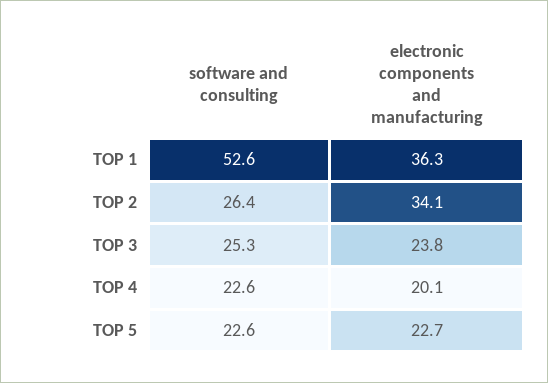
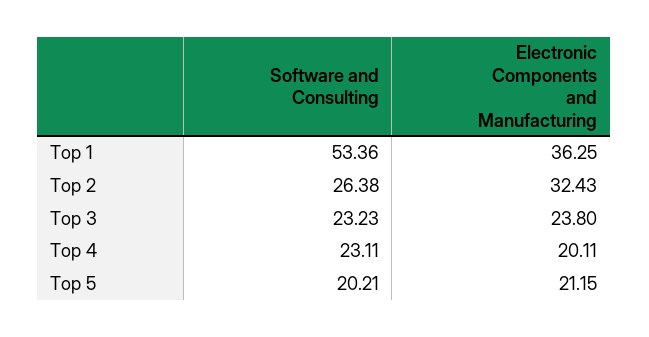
  {
    "software and consulting": {
-     "TOP 1": 52.6,
+     "TOP 1": 53.36,
      "TOP 2": 26.38,
-     "TOP 3": 25.3,
+     "TOP 3": 23.23,
-     "TOP 4": 22.6,
+     "TOP 4": 23.11,
-     "TOP 5": 22.6
+     "TOP 5": 20.21
    },
    "electronic components and manufacturing": {
      "TOP 1": 36.25,
-     "TOP 2": 34.1,
+     "TOP 2": 32.43,
      "TOP 3": 23.8,
      "TOP 4": 20.11,
-     "TOP 5": 22.7
+     "TOP 5": 21.15
    }
  }

